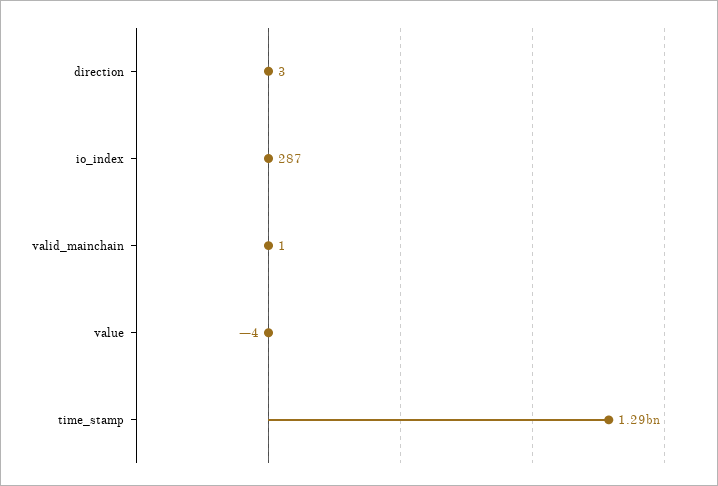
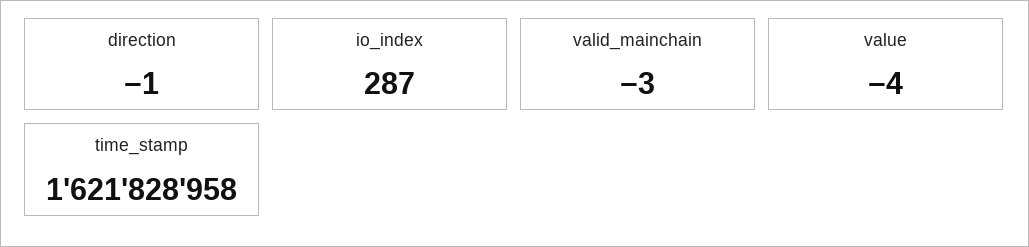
  {
-   "direction": 3,
+   "direction": -1,
    "io_index": 287,
-   "valid_mainchain": 1,
+   "valid_mainchain": -3,
    "value": -4,
-   "time_stamp": 1290000000
+   "time_stamp": 1621828958
  }

